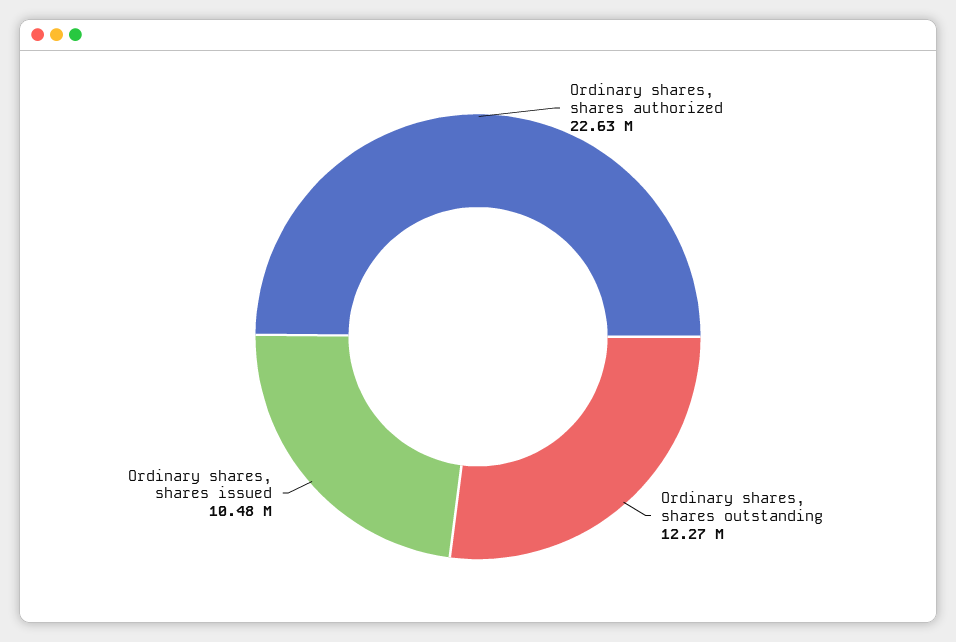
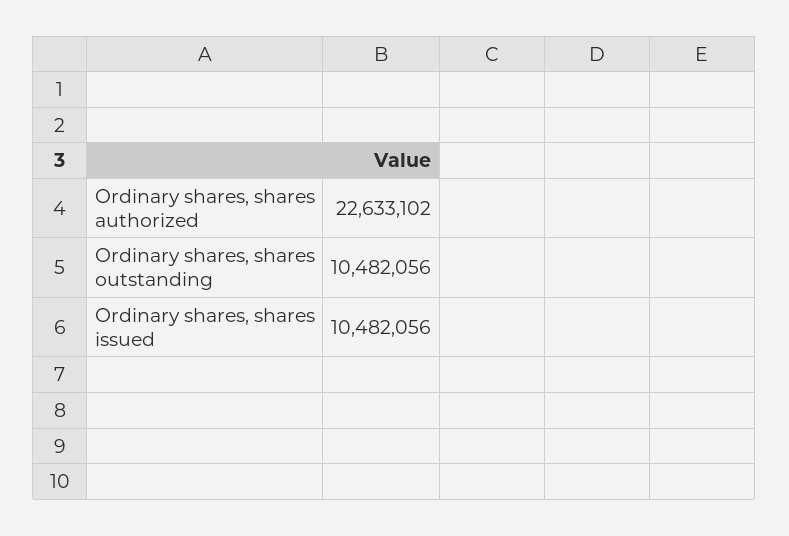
  {
    "Ordinary shares, shares authorized": 22633102,
-   "Ordinary shares, shares outstanding": 12270000,
+   "Ordinary shares, shares outstanding": 10482056,
    "Ordinary shares, shares issued": 10482056
  }

